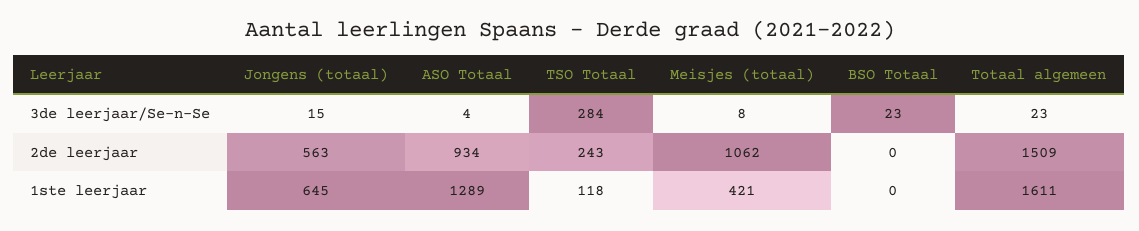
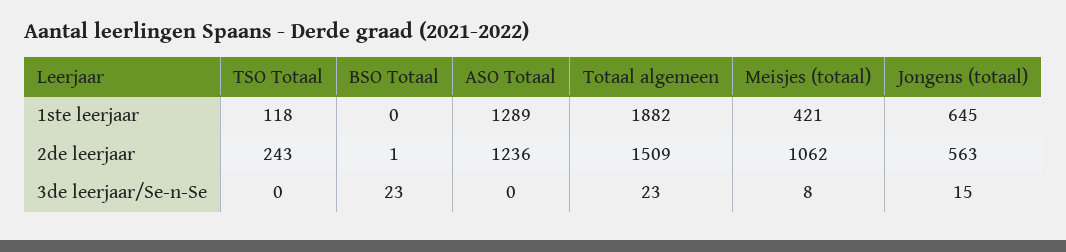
  {
    "Jongens (totaal)": {
      "3de leerjaar/Se-n-Se": 15,
      "2de leerjaar": 563,
      "1ste leerjaar": 645
    },
    "ASO Totaal": {
-     "3de leerjaar/Se-n-Se": 4,
+     "3de leerjaar/Se-n-Se": 0,
-     "2de leerjaar": 934,
+     "2de leerjaar": 1236,
      "1ste leerjaar": 1289
    },
    "TSO Totaal": {
-     "3de leerjaar/Se-n-Se": 284,
+     "3de leerjaar/Se-n-Se": 0,
      "2de leerjaar": 243,
      "1ste leerjaar": 118
    },
    "Meisjes (totaal)": {
      "3de leerjaar/Se-n-Se": 8,
      "2de leerjaar": 1062,
      "1ste leerjaar": 421
    },
    "BSO Totaal": {
      "3de leerjaar/Se-n-Se": 23,
-     "2de leerjaar": 0,
+     "2de leerjaar": 1,
      "1ste leerjaar": 0
    },
    "Totaal algemeen": {
      "3de leerjaar/Se-n-Se": 23,
      "2de leerjaar": 1509,
-     "1ste leerjaar": 1611
+     "1ste leerjaar": 1882
    }
  }

